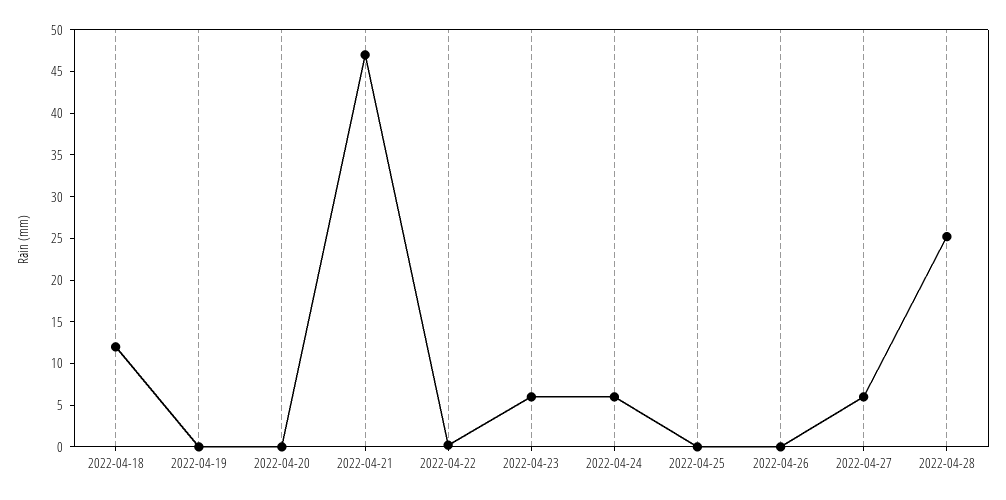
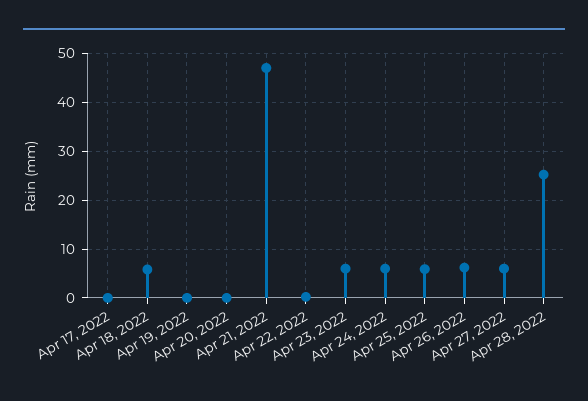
  {
-   "2022-04-18": 12,
+   "2022-04-18": 6,
    "2022-04-19": 0,
    "2022-04-20": 0,
    "2022-04-21": 47,
    "2022-04-22": 0,
    "2022-04-23": 6,
    "2022-04-24": 6,
-   "2022-04-25": 0,
+   "2022-04-25": 6,
-   "2022-04-26": 0,
+   "2022-04-26": 6,
    "2022-04-27": 6,
-   "2022-04-28": 25
+   "2022-04-28": 25,
+   "Apr 17, 2022": 0
  }

